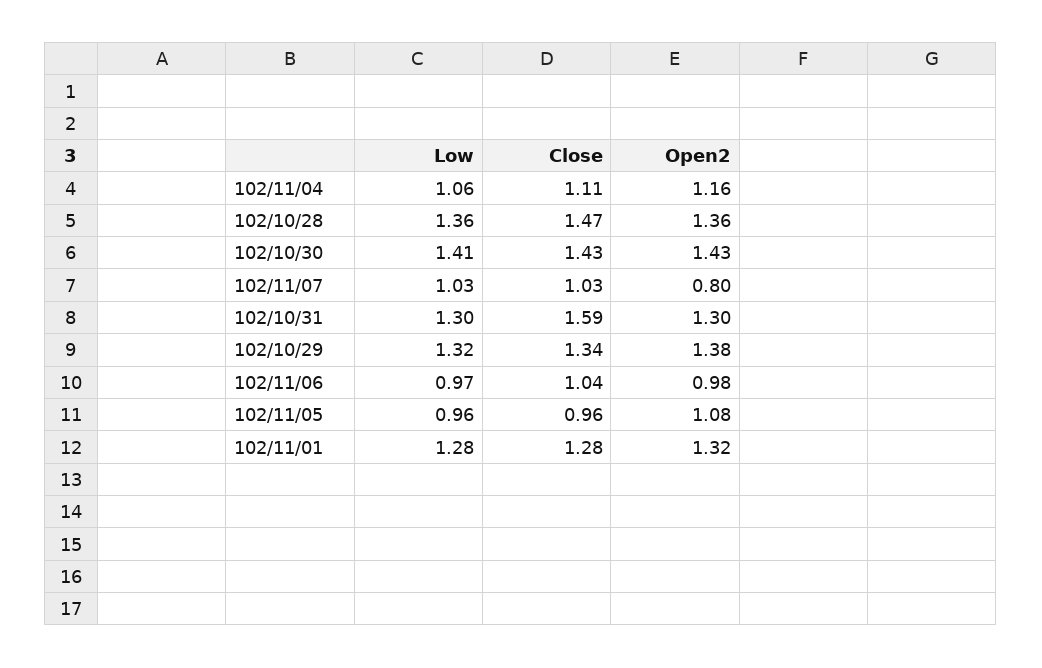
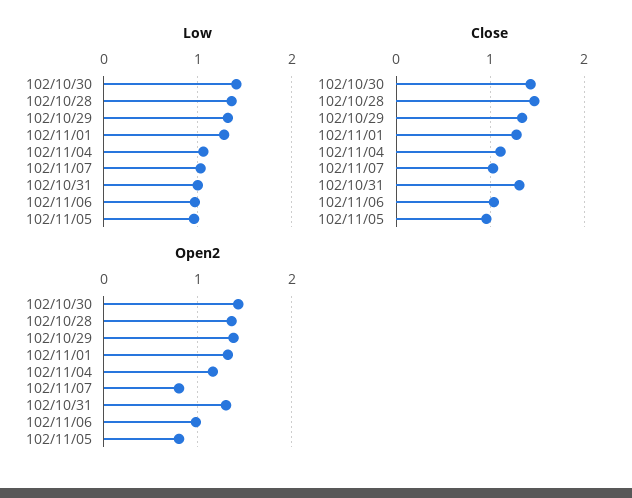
  {
    "Low": {
      "102/11/04": 1.06,
      "102/10/28": 1.36,
      "102/10/30": 1.41,
      "102/11/07": 1.03,
-     "102/10/31": 1.3,
+     "102/10/31": 1,
      "102/10/29": 1.32,
      "102/11/06": 0.97,
      "102/11/05": 0.96,
      "102/11/01": 1.28
    },
    "Close": {
      "102/11/04": 1.11,
      "102/10/28": 1.47,
      "102/10/30": 1.43,
      "102/11/07": 1.03,
-     "102/10/31": 1.59,
+     "102/10/31": 1.3,
      "102/10/29": 1.34,
      "102/11/06": 1.04,
      "102/11/05": 0.96,
      "102/11/01": 1.28
    },
    "Open2": {
      "102/11/04": 1.16,
      "102/10/28": 1.36,
      "102/10/30": 1.43,
      "102/11/07": 0.8,
      "102/10/31": 1.3,
      "102/10/29": 1.38,
      "102/11/06": 0.98,
-     "102/11/05": 1.08,
+     "102/11/05": 0.8,
      "102/11/01": 1.32
    }
  }

